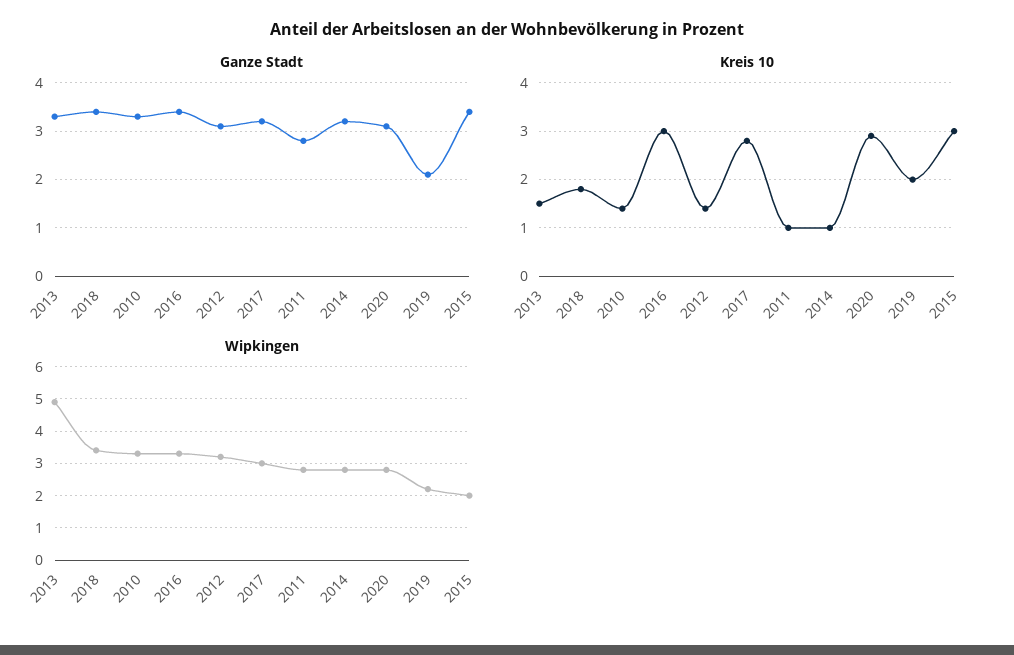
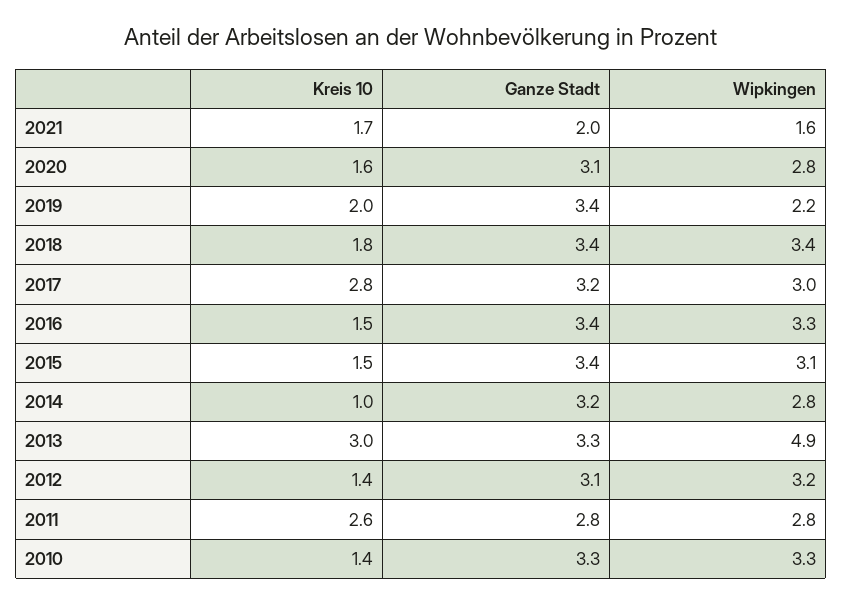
  {
    "Ganze Stadt": {
      "2013": 3.3,
      "2018": 3.4,
      "2010": 3.3,
      "2016": 3.4,
      "2012": 3.1,
      "2017": 3.2,
      "2011": 2.8,
      "2014": 3.2,
      "2020": 3.1,
-     "2019": 2,
+     "2019": 3.4,
-     "2015": 3.4
+     "2015": 3.4,
+     "2021": 2
    },
    "Kreis 10": {
-     "2013": 1.5,
+     "2013": 3,
      "2018": 1.8,
      "2010": 1.4,
-     "2016": 3,
+     "2016": 1.5,
      "2012": 1.4,
      "2017": 2.8,
-     "2011": 1,
+     "2011": 2.6,
      "2014": 1,
-     "2020": 3,
+     "2020": 1.6,
      "2019": 2,
-     "2015": 3
+     "2015": 1.5,
+     "2021": 1.7
    },
    "Wipkingen": {
      "2013": 4.9,
      "2018": 3.4,
      "2010": 3.3,
      "2016": 3.3,
      "2012": 3.2,
      "2017": 3,
      "2011": 2.8,
      "2014": 2.8,
      "2020": 2.8,
      "2019": 2.2,
-     "2015": 2
+     "2015": 3.1,
+     "2021": 1.6
    }
  }

